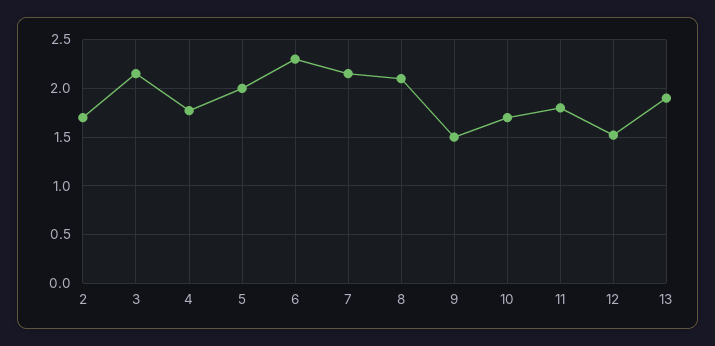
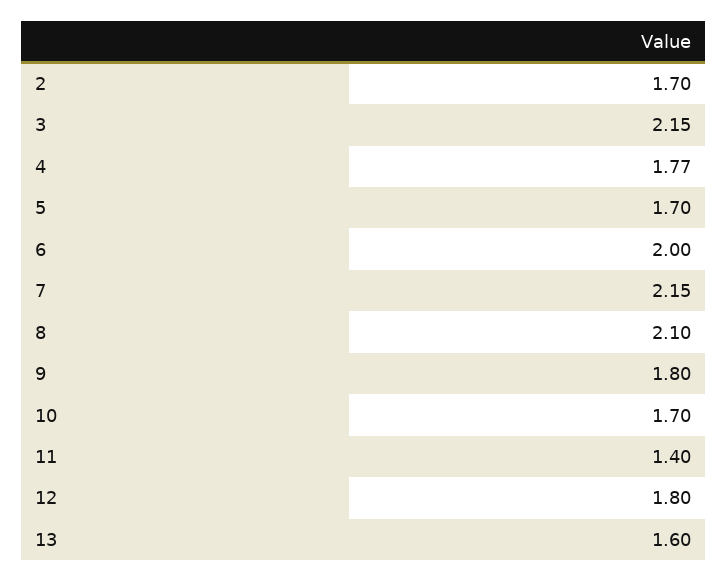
  {
    "2": 1.7,
    "3": 2.15,
    "4": 1.77,
-   "5": 2,
+   "5": 1.7,
-   "6": 2.3,
+   "6": 2,
    "7": 2.15,
    "8": 2.1,
-   "9": 1.5,
+   "9": 1.8,
    "10": 1.7,
-   "11": 1.8,
+   "11": 1.4,
-   "12": 1.5,
+   "12": 1.8,
-   "13": 1.9
+   "13": 1.6
  }

